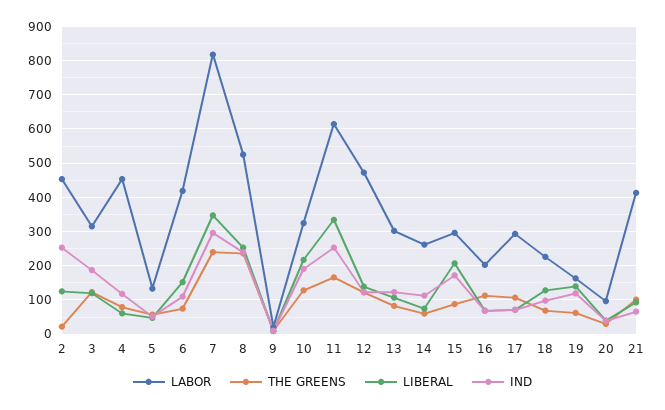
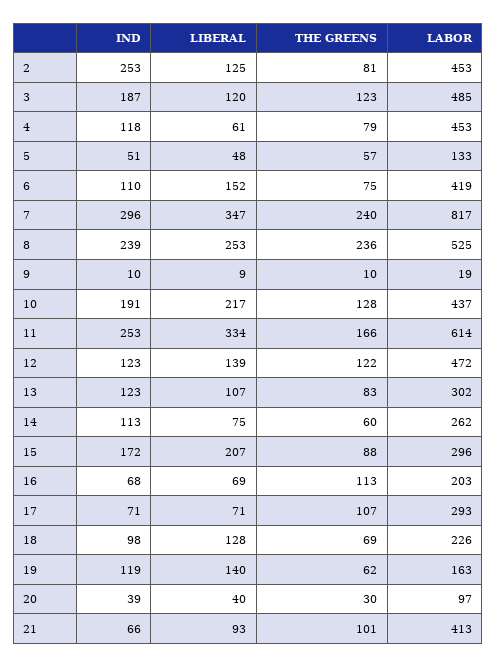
  {
    "LABOR": {
      "2": 453,
-     "3": 320,
+     "3": 485,
      "4": 453,
      "5": 133,
      "6": 419,
      "7": 817,
      "8": 525,
      "9": 19,
-     "10": 320,
+     "10": 437,
      "11": 614,
      "12": 472,
      "13": 302,
      "14": 262,
      "15": 296,
      "16": 203,
      "17": 293,
      "18": 226,
      "19": 163,
      "20": 97,
      "21": 413
    },
    "THE GREENS": {
-     "2": 20,
+     "2": 81,
      "3": 123,
      "4": 79,
      "5": 57,
      "6": 75,
      "7": 240,
      "8": 236,
      "9": 10,
      "10": 128,
      "11": 166,
      "12": 122,
      "13": 83,
      "14": 60,
      "15": 88,
      "16": 113,
      "17": 107,
      "18": 69,
      "19": 62,
      "20": 30,
      "21": 101
    },
    "LIBERAL": {
      "2": 125,
      "3": 120,
      "4": 61,
      "5": 48,
      "6": 152,
      "7": 347,
      "8": 253,
      "9": 9,
      "10": 217,
      "11": 334,
      "12": 139,
      "13": 107,
      "14": 75,
      "15": 207,
      "16": 69,
      "17": 71,
      "18": 128,
      "19": 140,
      "20": 40,
      "21": 93
    },
    "IND": {
      "2": 253,
      "3": 187,
      "4": 118,
      "5": 51,
      "6": 110,
      "7": 296,
      "8": 239,
      "9": 10,
      "10": 191,
      "11": 253,
      "12": 123,
      "13": 123,
      "14": 113,
      "15": 172,
      "16": 68,
      "17": 71,
      "18": 98,
      "19": 119,
      "20": 39,
      "21": 66
    }
  }

